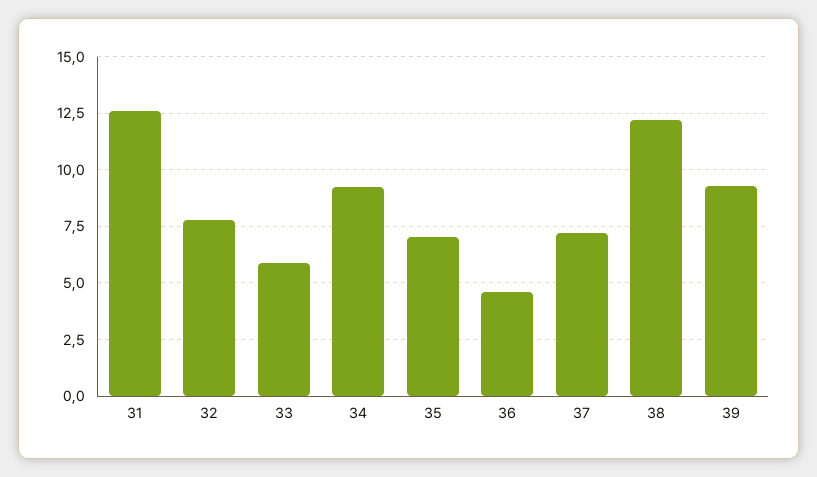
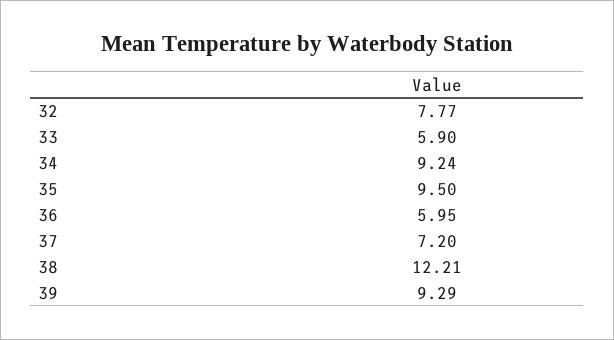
  {
-   "31": 12.5,
    "32": 7.77,
    "33": 5.9,
    "34": 9.24,
-   "35": 7,
+   "35": 9.5,
-   "36": 4.5,
+   "36": 5.95,
    "37": 7.2,
    "38": 12.21,
    "39": 9.29
  }

